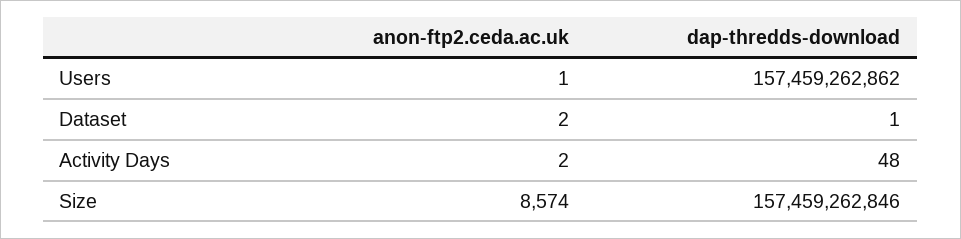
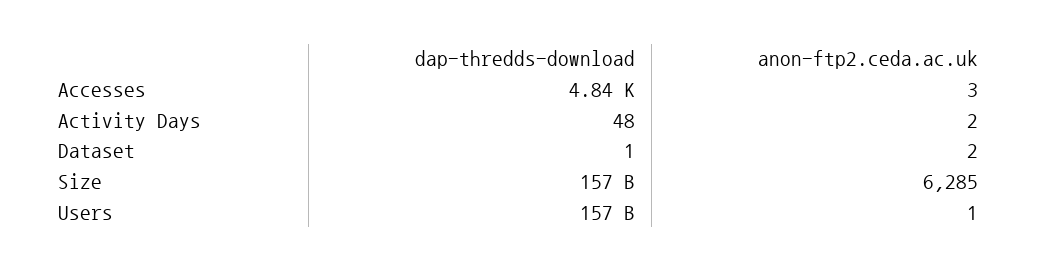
  {
    "anon-ftp2.ceda.ac.uk": {
      "Users": 1,
      "Dataset": 2,
      "Activity Days": 2,
-     "Size": 8574
+     "Size": 6285,
+     "Accesses": 3
    },
    "dap-thredds-download": {
      "Users": 157459262862,
      "Dataset": 1,
      "Activity Days": 48,
-     "Size": 157459262846
+     "Size": 157459262846,
+     "Accesses": 4840
    }
  }

